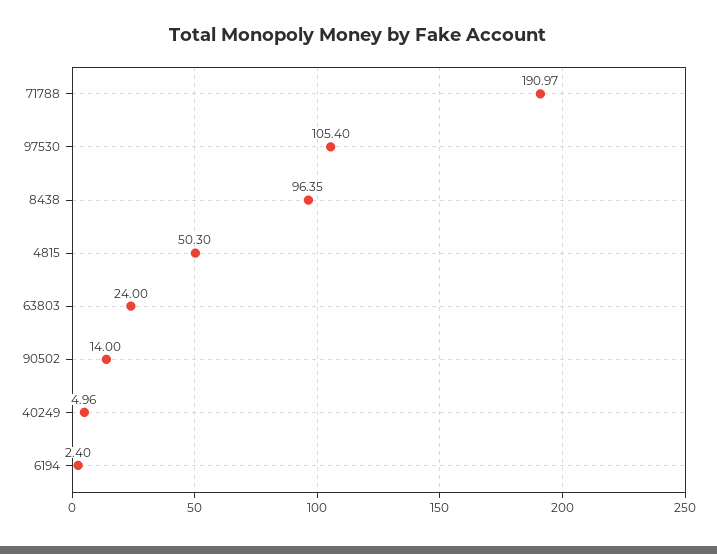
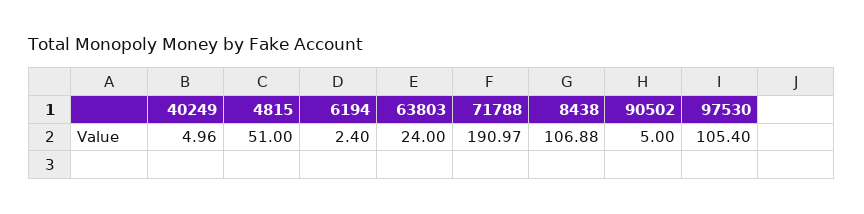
  {
    "71788": 190.97,
    "97530": 105.4,
-   "8438": 96.35,
+   "8438": 106.88,
-   "4815": 50.3,
+   "4815": 51,
    "63803": 24,
-   "90502": 14,
+   "90502": 5,
    "40249": 4.96,
    "6194": 2.4
  }

